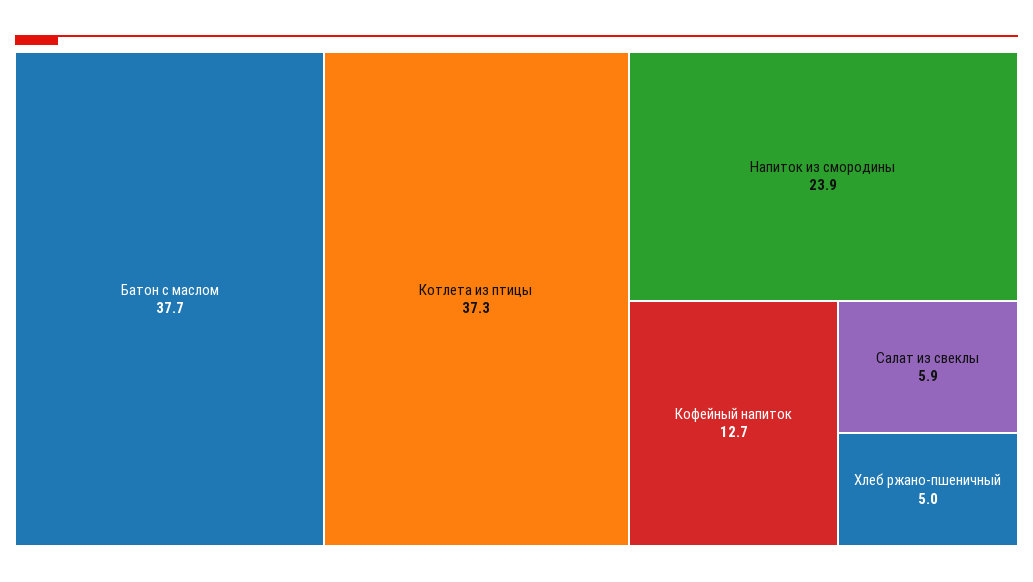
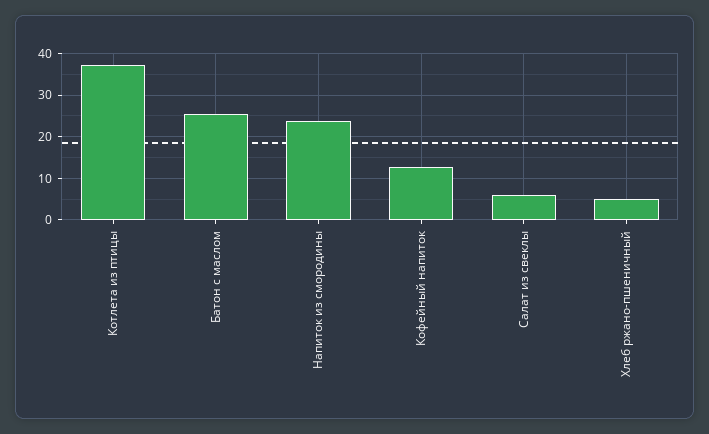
  {
-   "Батон с маслом": 37.7,
+   "Батон с маслом": 26,
    "Котлета из птицы": 37.3,
    "Напиток из смородины": 23.9,
    "Кофейный напиток": 12.7,
    "Салат из свеклы": 5.9,
    "Хлеб ржано-пшеничный": 5
  }

